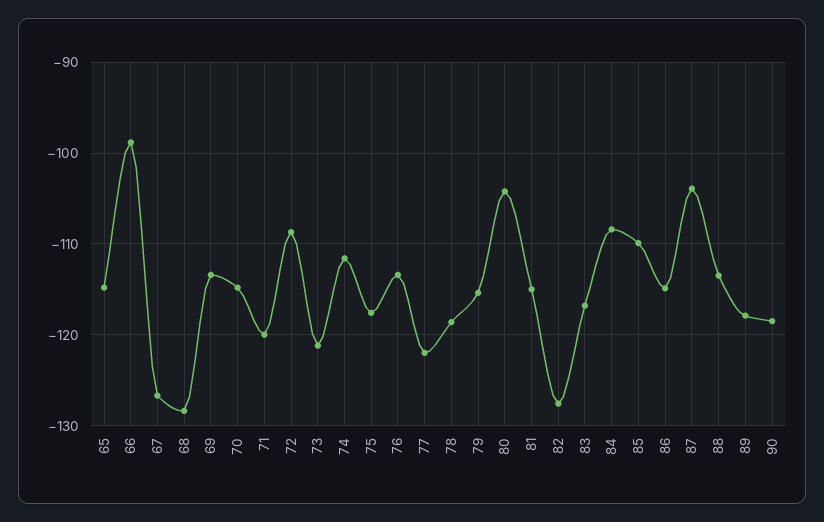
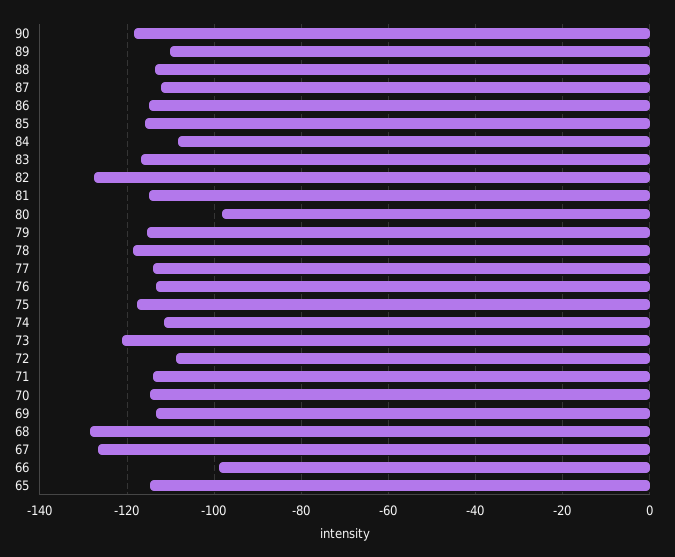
  {
    "65": -115,
    "66": -99,
    "67": -127,
    "68": -128,
    "69": -113,
    "70": -115,
-   "71": -120,
+   "71": -114,
    "72": -109,
    "73": -121,
    "74": -112,
    "75": -118,
    "76": -113,
-   "77": -122,
+   "77": -114,
    "78": -119,
    "79": -115,
-   "80": -104,
+   "80": -98,
    "81": -115,
    "82": -128,
    "83": -117,
    "84": -108,
-   "85": -110,
+   "85": -116,
    "86": -115,
-   "87": -104,
+   "87": -112,
    "88": -114,
-   "89": -118,
+   "89": -110,
    "90": -119
  }

